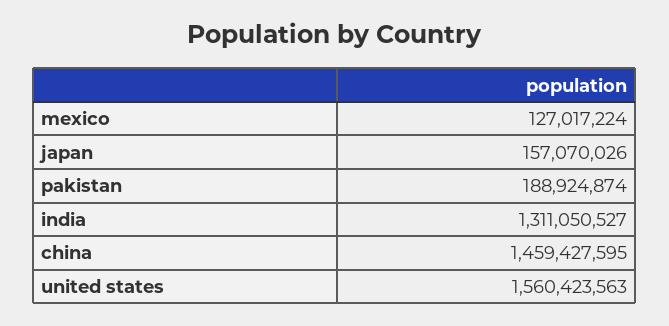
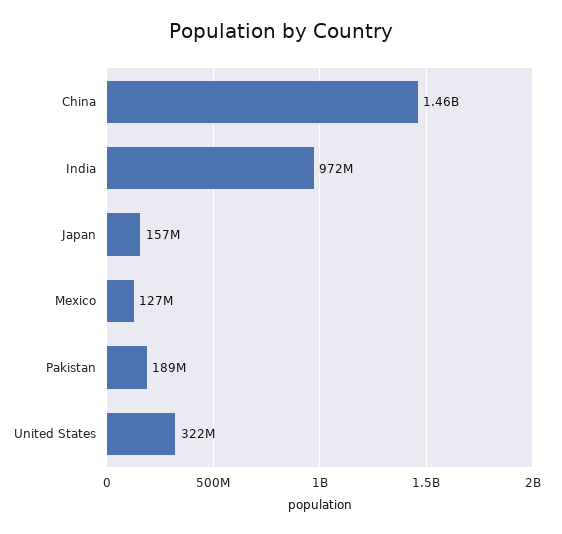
  {
    "mexico": 127017224,
    "japan": 157070026,
    "pakistan": 188924874,
-   "india": 1311050527,
+   "india": 972000000,
    "china": 1459427595,
-   "united states": 1560423563
+   "united states": 322000000
  }

